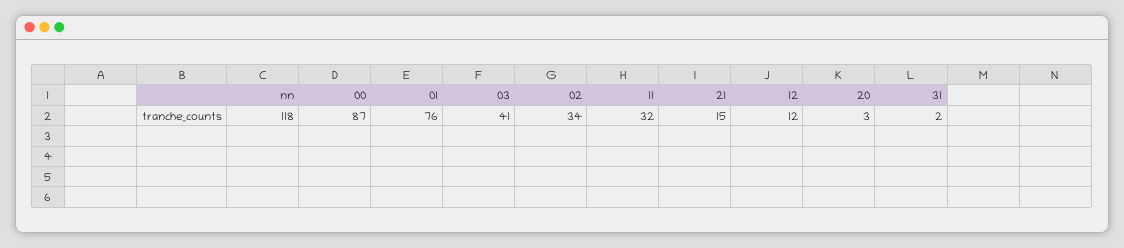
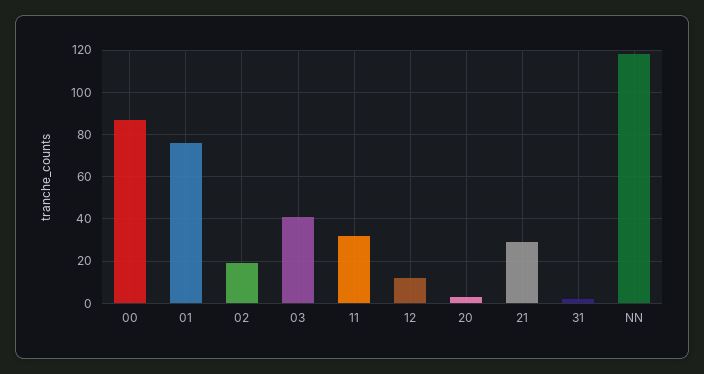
  {
    "nn": 118,
    "00": 87,
    "01": 76,
    "03": 41,
-   "02": 34,
+   "02": 20,
    "11": 32,
-   "21": 15,
+   "21": 30,
    "12": 12,
    "20": 3,
    "31": 2
  }

